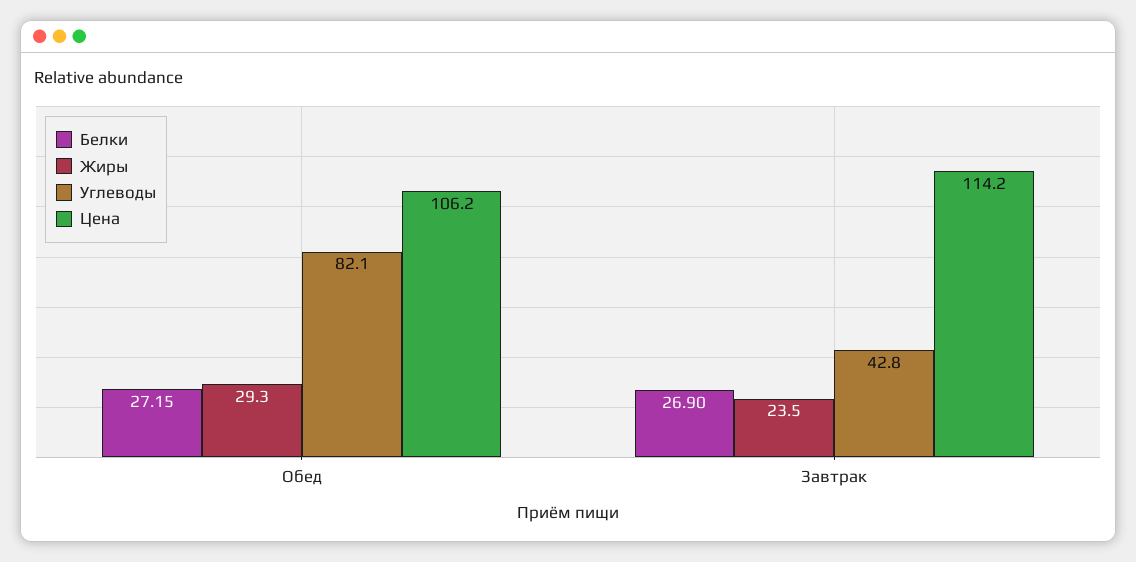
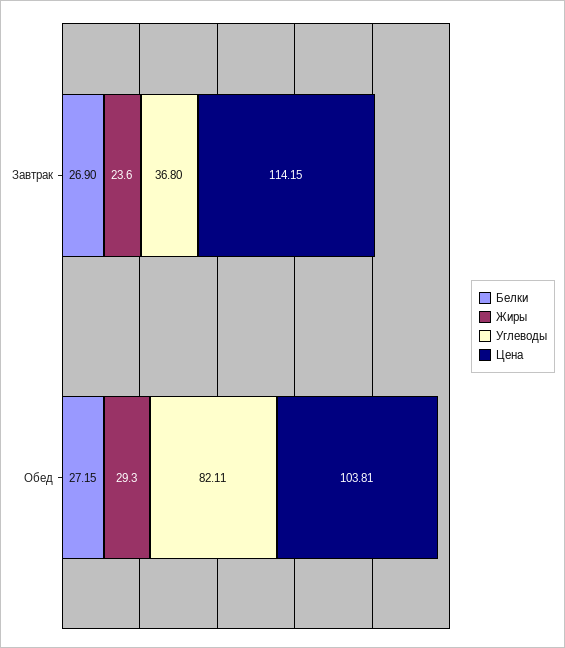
  {
    "Белки": {
      "Обед": 27.15,
      "Завтрак": 26.9
    },
    "Жиры": {
      "Обед": 29.3,
-     "Завтрак": 23.5
+     "Завтрак": 23.6
    },
    "Углеводы": {
      "Обед": 82.11,
-     "Завтрак": 42.8
+     "Завтрак": 36.8
    },
    "Цена": {
-     "Обед": 106.2,
+     "Обед": 103.81,
      "Завтрак": 114.15
    }
  }

